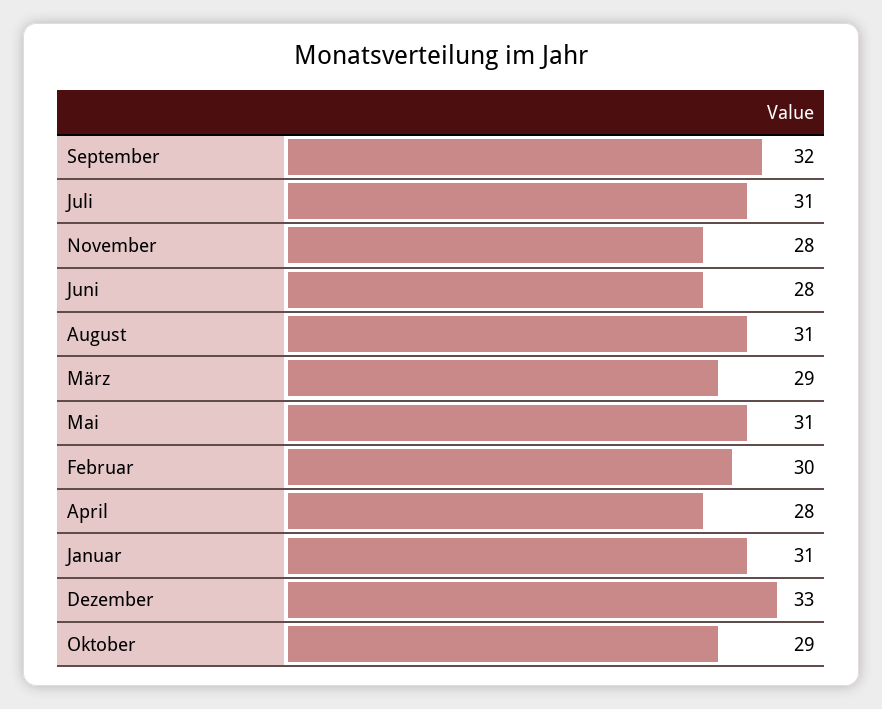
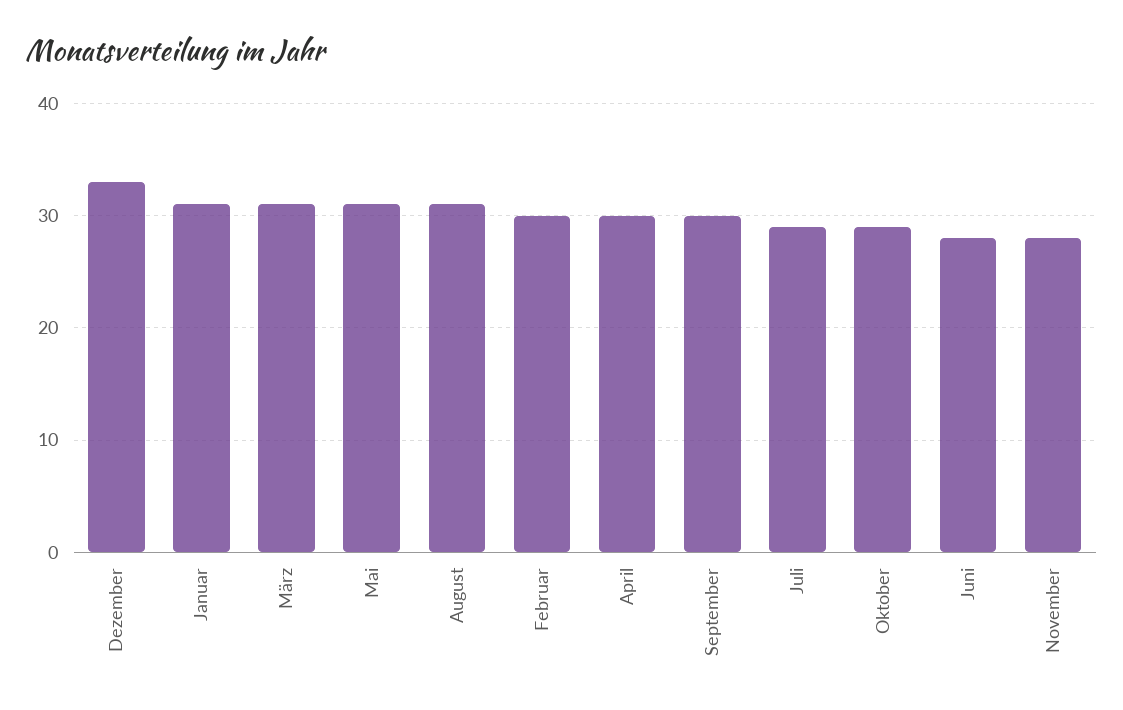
  {
-   "September": 32,
+   "September": 30,
-   "Juli": 31,
+   "Juli": 29,
    "November": 28,
    "Juni": 28,
    "August": 31,
-   "März": 29,
+   "März": 31,
    "Mai": 31,
    "Februar": 30,
-   "April": 28,
+   "April": 30,
    "Januar": 31,
    "Dezember": 33,
    "Oktober": 29
  }

